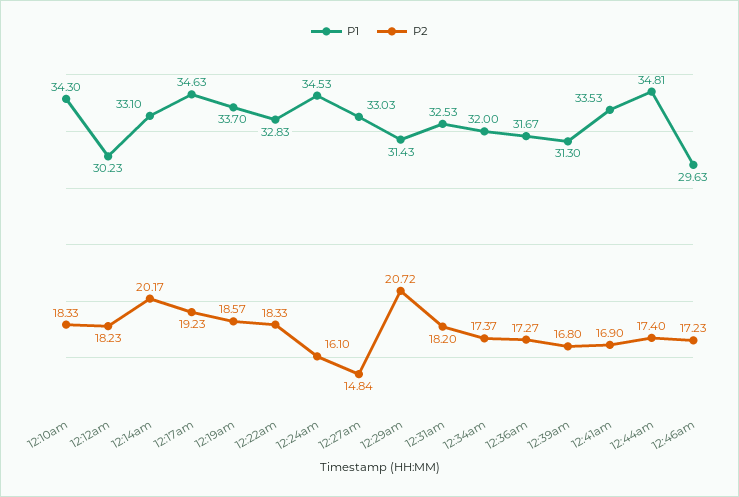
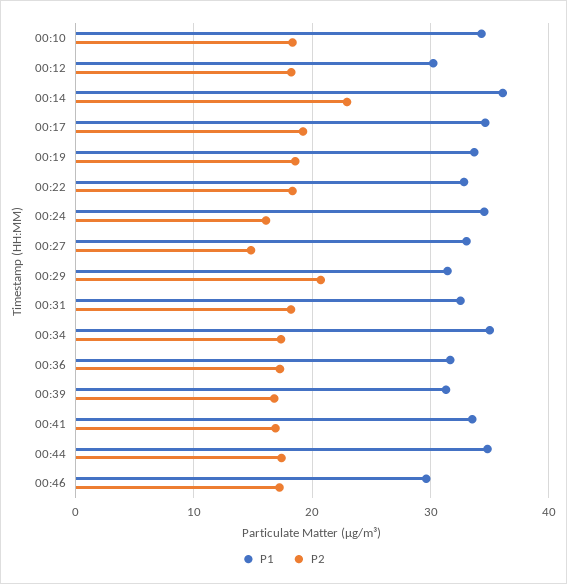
  {
    "P1": {
      "12:10am": 34.3,
      "12:12am": 30.23,
-     "12:14am": 33.1,
+     "12:14am": 36,
      "12:17am": 34.63,
      "12:19am": 33.7,
      "12:22am": 32.83,
      "12:24am": 34.53,
      "12:27am": 33.03,
      "12:29am": 31.43,
      "12:31am": 32.53,
-     "12:34am": 32,
+     "12:34am": 35,
      "12:36am": 31.67,
      "12:39am": 31.3,
      "12:41am": 33.53,
      "12:44am": 34.81,
      "12:46am": 29.63
    },
    "P2": {
      "12:10am": 18.33,
      "12:12am": 18.23,
-     "12:14am": 20.17,
+     "12:14am": 23,
      "12:17am": 19.23,
      "12:19am": 18.57,
      "12:22am": 18.33,
      "12:24am": 16.1,
      "12:27am": 14.84,
      "12:29am": 20.72,
      "12:31am": 18.2,
      "12:34am": 17.37,
      "12:36am": 17.27,
      "12:39am": 16.8,
      "12:41am": 16.9,
      "12:44am": 17.4,
      "12:46am": 17.23
    }
  }

